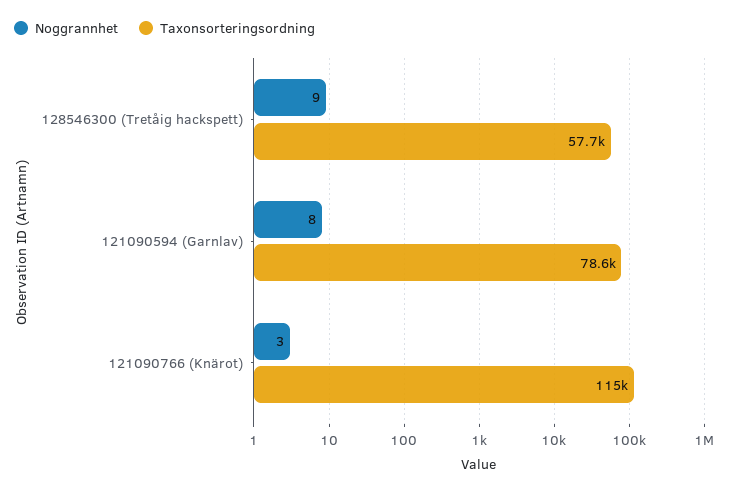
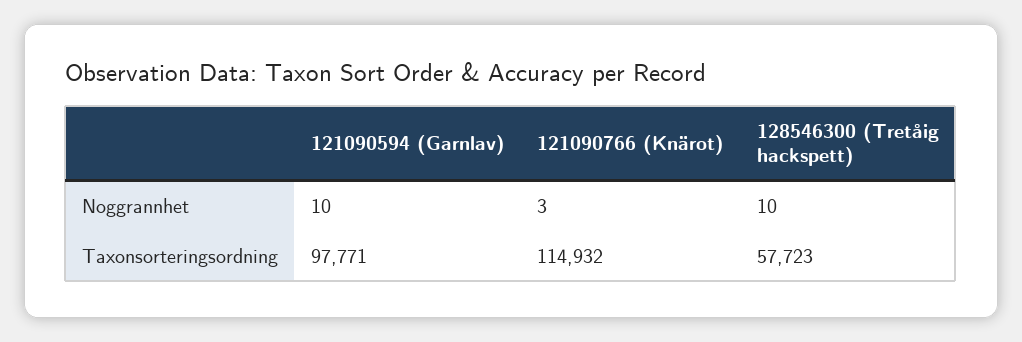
  {
    "Noggrannhet": {
-     "128546300 (Tretåig hackspett)": 9,
+     "128546300 (Tretåig hackspett)": 10,
-     "121090594 (Garnlav)": 8,
+     "121090594 (Garnlav)": 10,
      "121090766 (Knärot)": 3
    },
    "Taxonsorteringsordning": {
      "128546300 (Tretåig hackspett)": 57723,
-     "121090594 (Garnlav)": 78600,
+     "121090594 (Garnlav)": 97771,
      "121090766 (Knärot)": 114932
    }
  }

